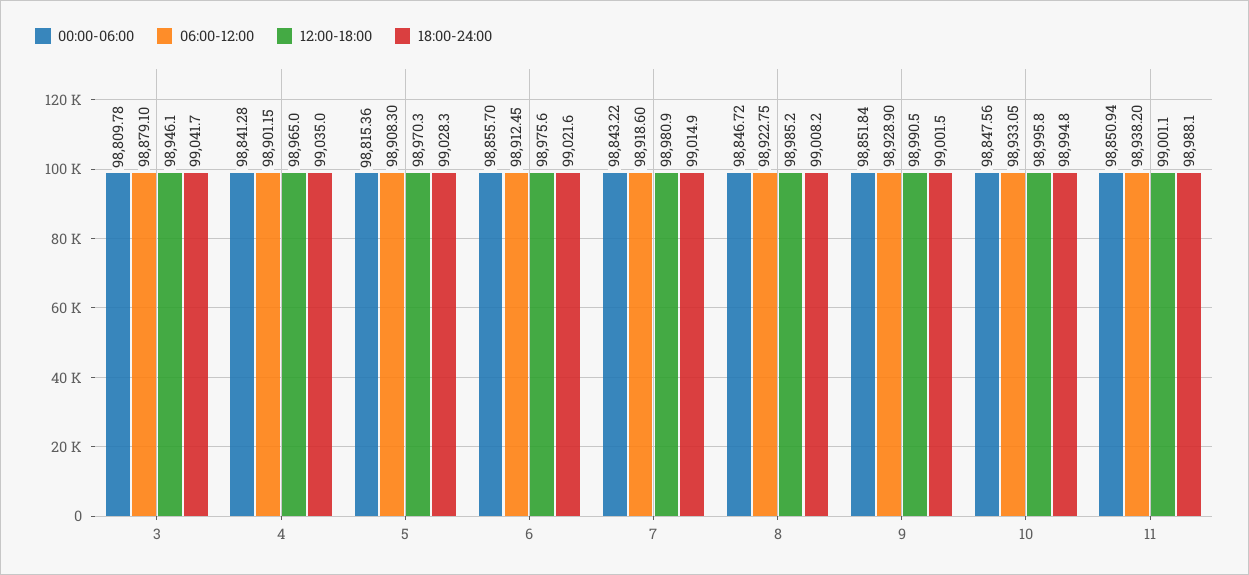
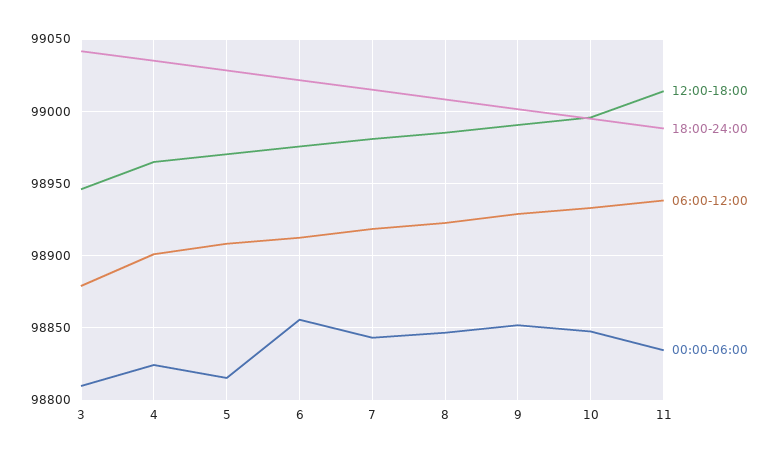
  {
    "00:00-06:00": {
      "3": 98809.78,
-     "4": 98841.28,
+     "4": 98825,
      "5": 98815.36,
      "6": 98855.7,
      "7": 98843.22,
      "8": 98846.72,
      "9": 98851.84,
      "10": 98847.56,
-     "11": 98850.94
+     "11": 98835
    },
    "06:00-12:00": {
      "3": 98879.1,
      "4": 98901.15,
      "5": 98908.3,
      "6": 98912.45,
      "7": 98918.6,
      "8": 98922.75,
      "9": 98928.9,
      "10": 98933.05,
      "11": 98938.2
    },
    "12:00-18:00": {
      "3": 98946.1,
      "4": 98965,
      "5": 98970.3,
      "6": 98975.6,
      "7": 98980.9,
      "8": 98985.2,
      "9": 98990.5,
      "10": 98995.8,
-     "11": 99001.1
+     "11": 99015
    },
    "18:00-24:00": {
      "3": 99041.7,
      "4": 99035,
      "5": 99028.3,
      "6": 99021.6,
      "7": 99014.9,
      "8": 99008.2,
      "9": 99001.5,
      "10": 98994.8,
      "11": 98988.1
    }
  }

